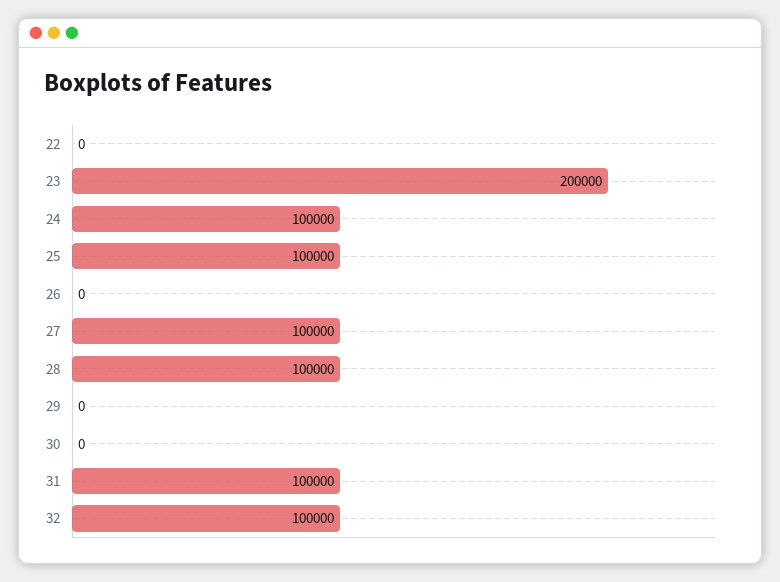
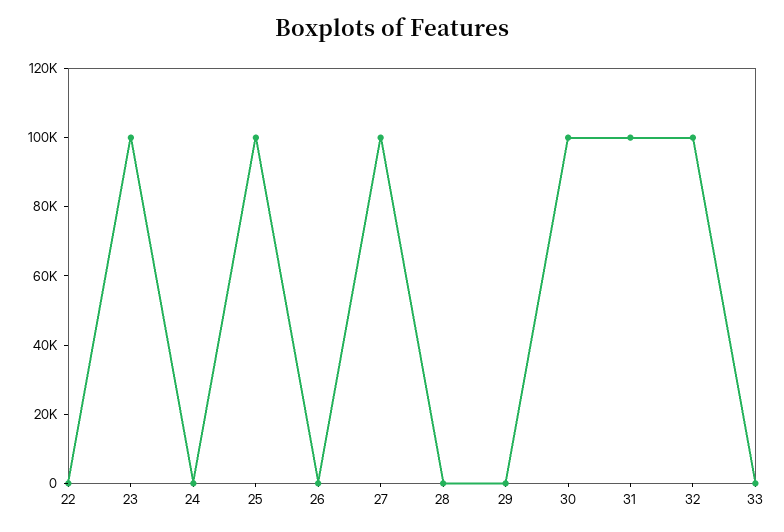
  {
    "22": 0,
-   "23": 200000,
+   "23": 100000,
-   "24": 100000,
+   "24": 0,
    "25": 100000,
    "26": 0,
    "27": 100000,
-   "28": 100000,
+   "28": 0,
    "29": 0,
-   "30": 0,
+   "30": 100000,
    "31": 100000,
-   "32": 100000
+   "32": 100000,
+   "33": 0
  }

